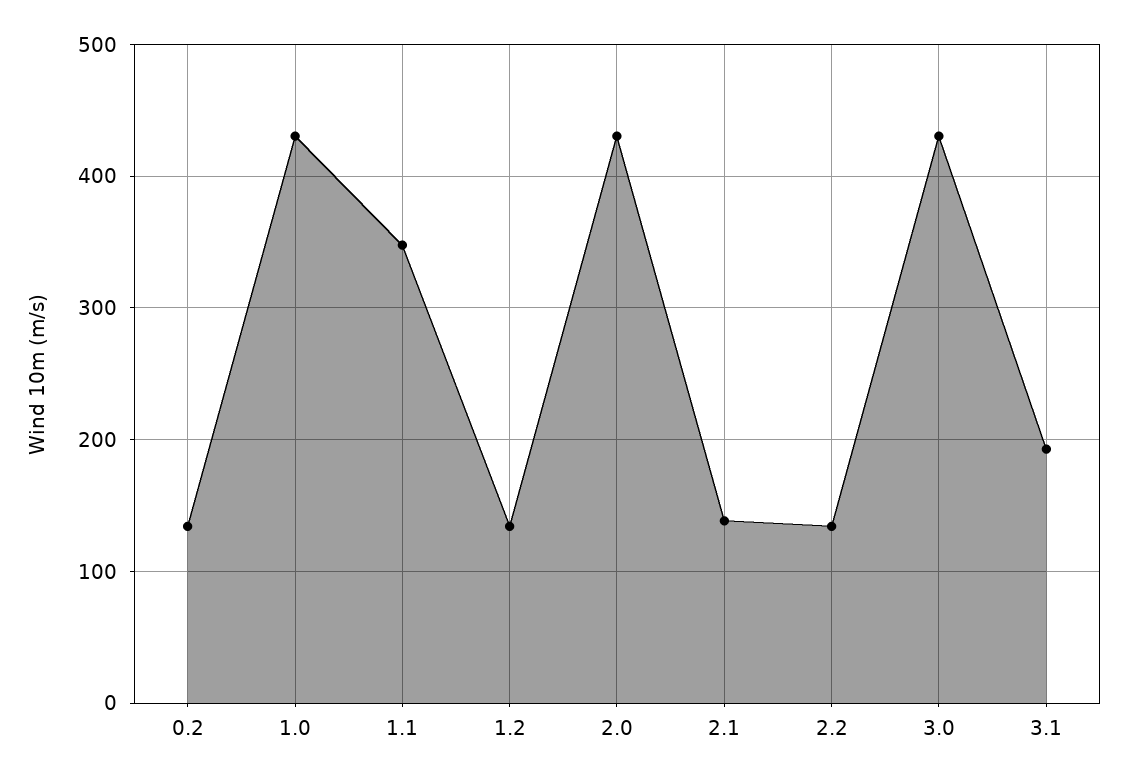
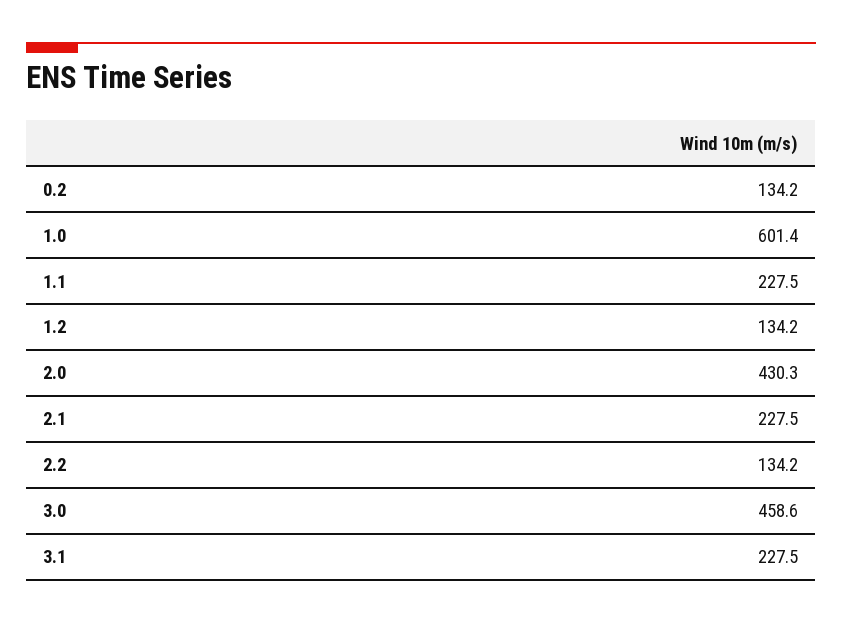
  {
    "0.2": 134.2,
-   "1.0": 430,
+   "1.0": 601.4,
-   "1.1": 350,
+   "1.1": 227.5,
    "1.2": 134.2,
    "2.0": 430.3,
-   "2.1": 140,
+   "2.1": 227.5,
    "2.2": 134.2,
-   "3.0": 430,
+   "3.0": 458.6,
-   "3.1": 190
+   "3.1": 227.5
  }

